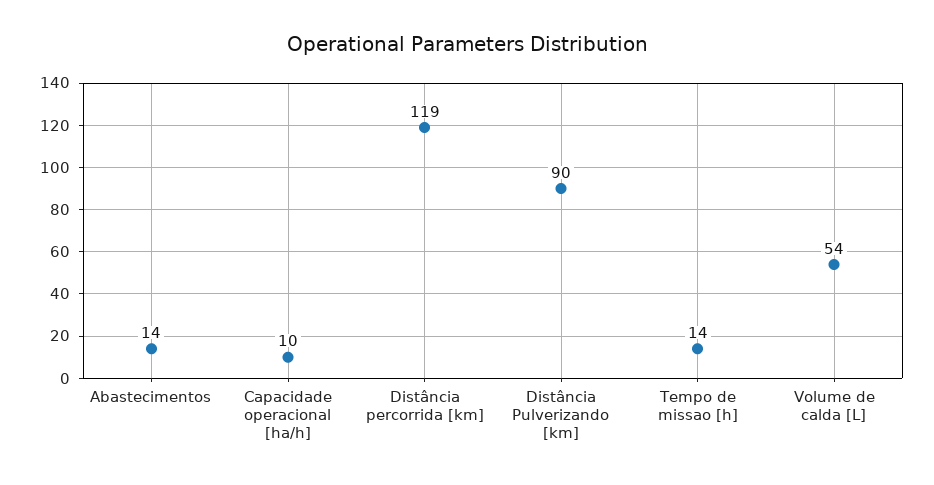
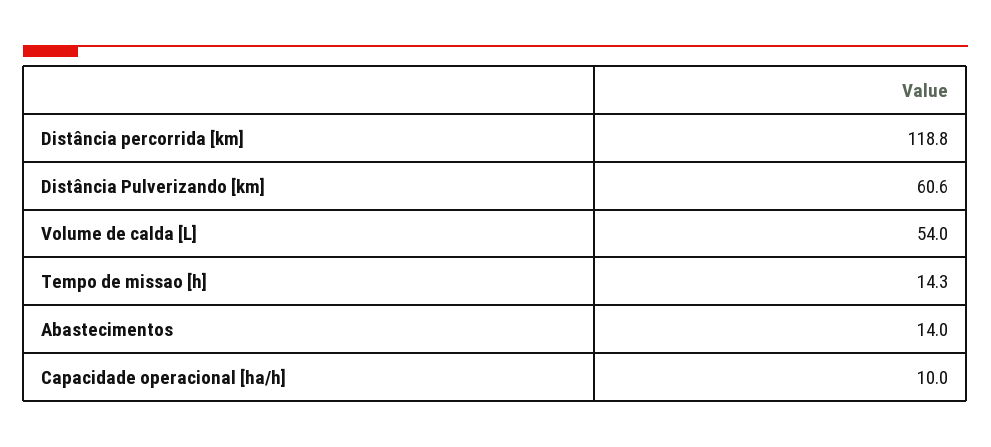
  {
    "Abastecimentos": 14,
    "Capacidade operacional [ha/h]": 10,
    "Distância percorrida [km]": 118.8,
-   "Distância Pulverizando [km]": 90,
+   "Distância Pulverizando [km]": 60.6,
    "Tempo de missao [h]": 14.3,
    "Volume de calda [L]": 54
  }

